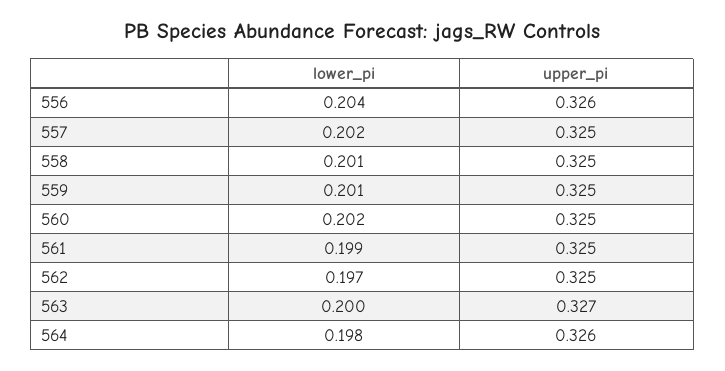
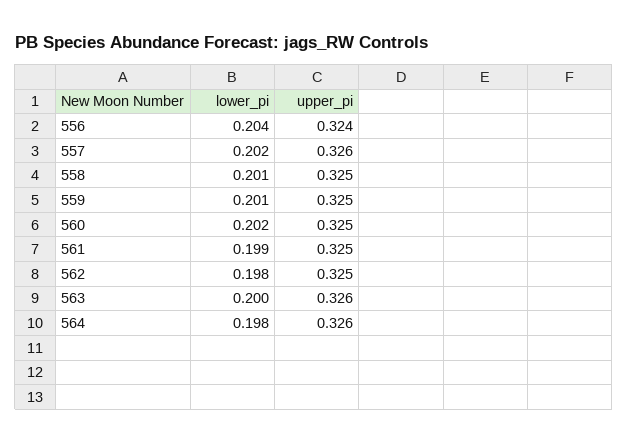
  {
    "lower_pi": {
      "556": 0.204,
      "557": 0.202,
      "558": 0.201,
      "559": 0.201,
      "560": 0.202,
      "561": 0.199,
-     "562": 0.197,
+     "562": 0.198,
      "563": 0.2,
      "564": 0.198
    },
    "upper_pi": {
-     "556": 0.326,
+     "556": 0.324,
-     "557": 0.325,
+     "557": 0.326,
      "558": 0.325,
      "559": 0.325,
      "560": 0.325,
      "561": 0.325,
      "562": 0.325,
-     "563": 0.327,
+     "563": 0.326,
      "564": 0.326
    }
  }

